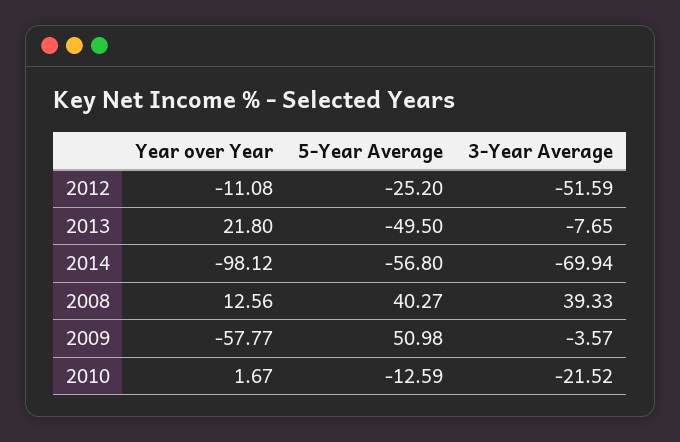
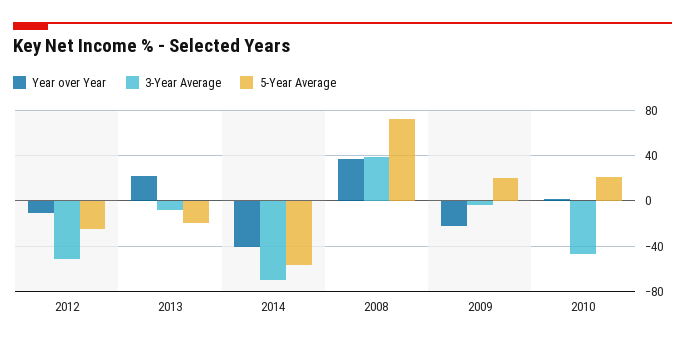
  {
    "Year over Year": {
      "2012": -11.08,
      "2013": 21.8,
-     "2014": -98.12,
+     "2014": -40,
-     "2008": 12.56,
+     "2008": 40,
-     "2009": -57.77,
+     "2009": -20,
      "2010": 1.67
    },
    "5-Year Average": {
      "2012": -25.2,
-     "2013": -49.5,
+     "2013": -20,
      "2014": -56.8,
-     "2008": 40.27,
+     "2008": 70,
-     "2009": 50.98,
+     "2009": 20,
-     "2010": -12.59
+     "2010": 20
    },
    "3-Year Average": {
      "2012": -51.59,
      "2013": -7.65,
      "2014": -69.94,
      "2008": 39.33,
      "2009": -3.57,
-     "2010": -21.52
+     "2010": -50
    }
  }

